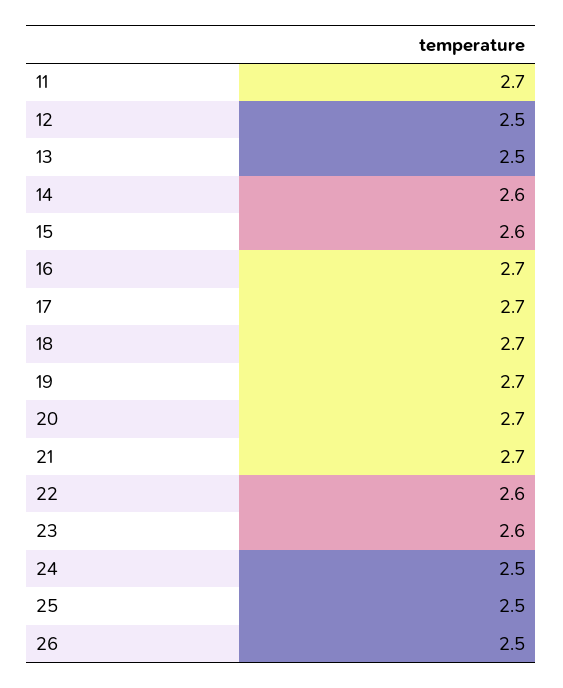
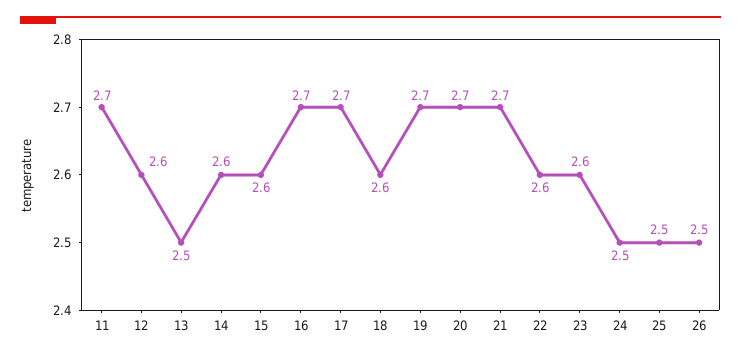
  {
    "11": 2.7,
-   "12": 2.5,
+   "12": 2.6,
    "13": 2.5,
    "14": 2.6,
    "15": 2.6,
    "16": 2.7,
    "17": 2.7,
-   "18": 2.7,
+   "18": 2.6,
    "19": 2.7,
    "20": 2.7,
    "21": 2.7,
    "22": 2.6,
    "23": 2.6,
    "24": 2.5,
    "25": 2.5,
    "26": 2.5
  }

